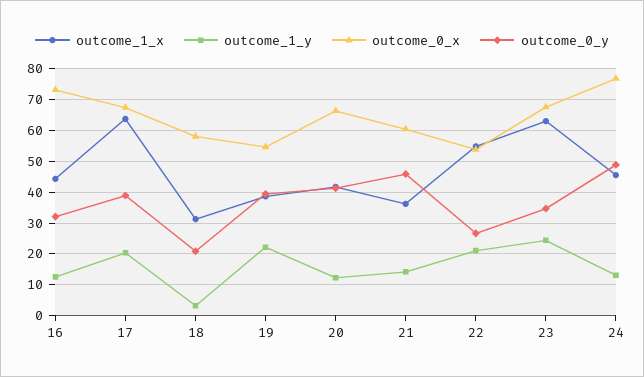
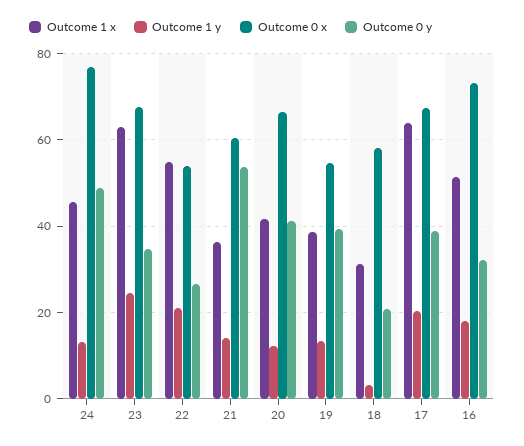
  {
    "outcome_1_x": {
-     "16": 44,
+     "16": 52,
      "17": 64,
      "18": 32,
      "19": 38,
      "20": 42,
      "21": 36,
      "22": 54,
      "23": 64,
      "24": 46
    },
    "outcome_1_y": {
-     "16": 12,
+     "16": 18,
      "17": 20,
      "18": 4,
-     "19": 22,
+     "19": 14,
      "20": 12,
      "21": 14,
      "22": 22,
      "23": 24,
      "24": 14
    },
    "outcome_0_x": {
      "16": 74,
      "17": 68,
      "18": 58,
      "19": 54,
      "20": 66,
      "21": 60,
      "22": 54,
      "23": 68,
      "24": 76
    },
    "outcome_0_y": {
      "16": 32,
      "17": 38,
      "18": 20,
      "19": 40,
      "20": 42,
-     "21": 46,
+     "21": 54,
      "22": 26,
      "23": 34,
      "24": 48
    }
  }

